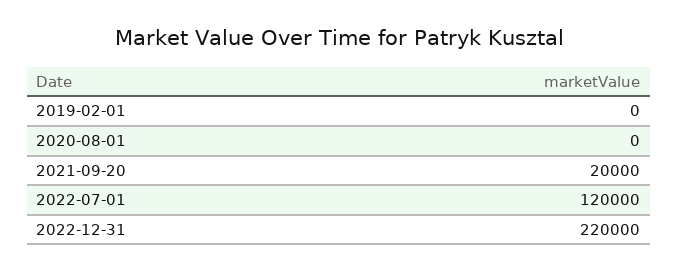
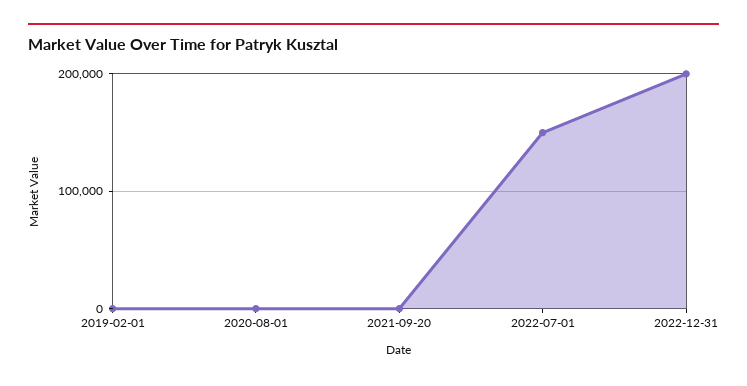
  {
    "2019-02-01": 0,
    "2020-08-01": 0,
-   "2021-09-20": 20000,
+   "2021-09-20": 0,
-   "2022-07-01": 120000,
+   "2022-07-01": 150000,
-   "2022-12-31": 220000
+   "2022-12-31": 200000
  }

